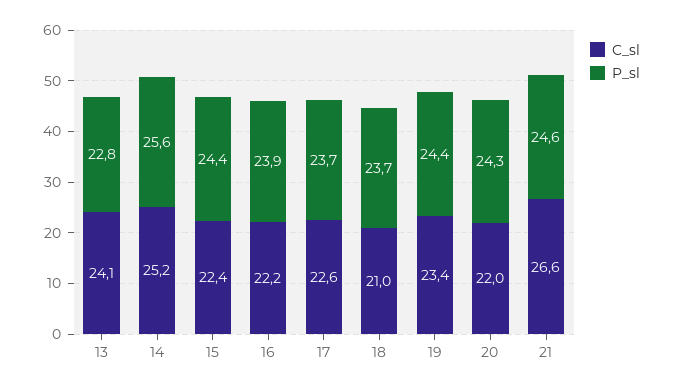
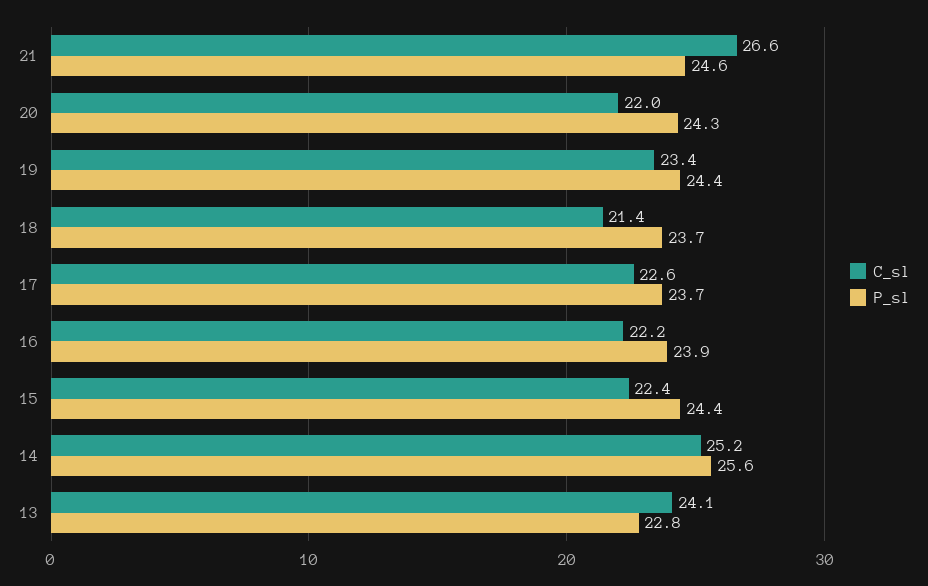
  {
    "C_sl": {
      "13": 24.1,
      "14": 25.2,
      "15": 22.4,
      "16": 22.2,
      "17": 22.6,
-     "18": 21,
+     "18": 21.4,
      "19": 23.4,
      "20": 22,
      "21": 26.6
    },
    "P_sl": {
      "13": 22.8,
      "14": 25.6,
      "15": 24.4,
      "16": 23.9,
      "17": 23.7,
      "18": 23.7,
      "19": 24.4,
      "20": 24.3,
      "21": 24.6
    }
  }

